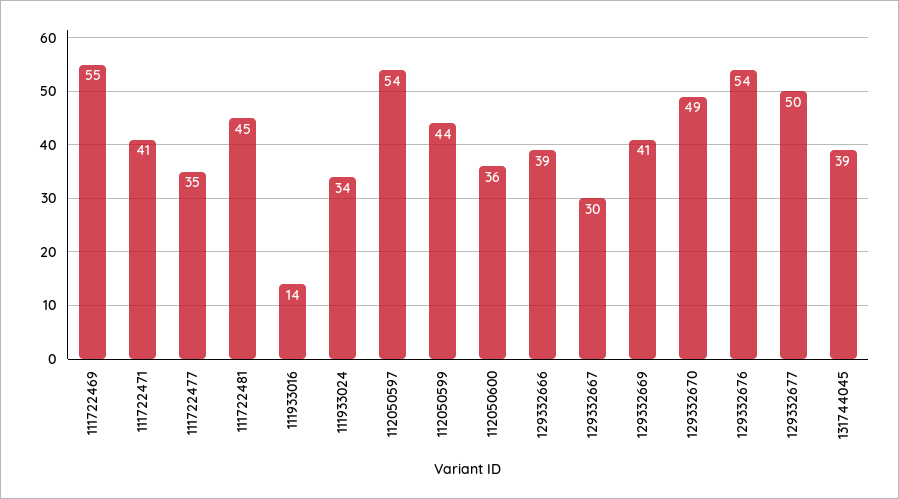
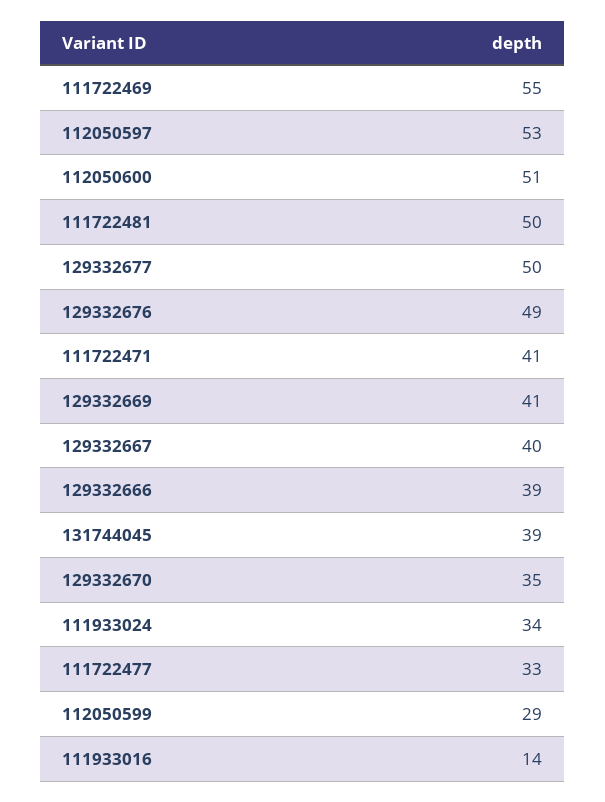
  {
    "111722469": 55,
    "111722471": 41,
-   "111722477": 35,
+   "111722477": 33,
-   "111722481": 45,
+   "111722481": 50,
    "111933016": 14,
    "111933024": 34,
-   "112050597": 54,
+   "112050597": 53,
-   "112050599": 44,
+   "112050599": 29,
-   "112050600": 36,
+   "112050600": 51,
    "129332666": 39,
-   "129332667": 30,
+   "129332667": 40,
    "129332669": 41,
-   "129332670": 49,
+   "129332670": 35,
-   "129332676": 54,
+   "129332676": 49,
    "129332677": 50,
    "131744045": 39
  }

